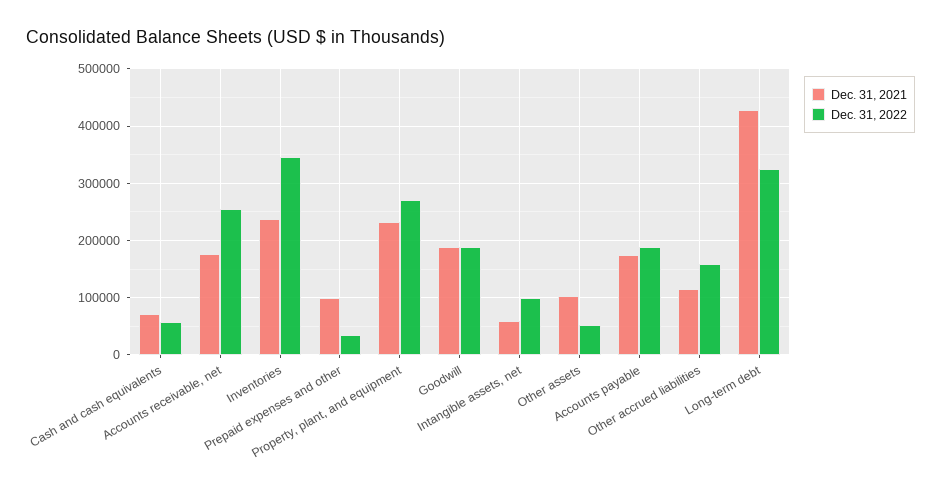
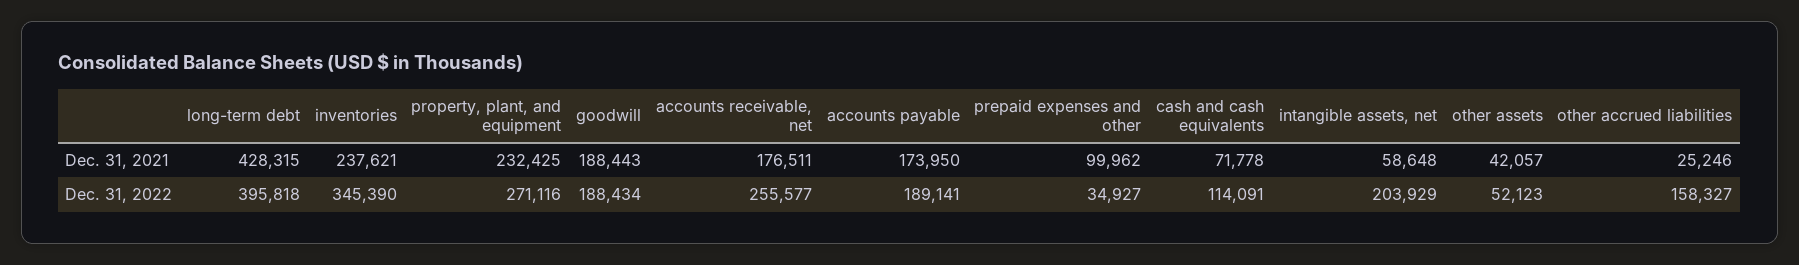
  {
    "Dec. 31, 2021": {
      "Cash and cash equivalents": 71778,
      "Accounts receivable, net": 176511,
      "Inventories": 237621,
      "Prepaid expenses and other": 99962,
      "Property, plant, and equipment": 232425,
      "Goodwill": 188443,
      "Intangible assets, net": 58648,
-     "Other assets": 100000,
+     "Other assets": 42057,
      "Accounts payable": 173950,
-     "Other accrued liabilities": 120000,
+     "Other accrued liabilities": 25246,
      "Long-term debt": 428315
    },
    "Dec. 31, 2022": {
-     "Cash and cash equivalents": 60000,
+     "Cash and cash equivalents": 114091,
      "Accounts receivable, net": 255577,
      "Inventories": 345390,
      "Prepaid expenses and other": 34927,
      "Property, plant, and equipment": 271116,
      "Goodwill": 188434,
-     "Intangible assets, net": 100000,
+     "Intangible assets, net": 203929,
      "Other assets": 52123,
      "Accounts payable": 189141,
      "Other accrued liabilities": 158327,
-     "Long-term debt": 320000
+     "Long-term debt": 395818
    }
  }

